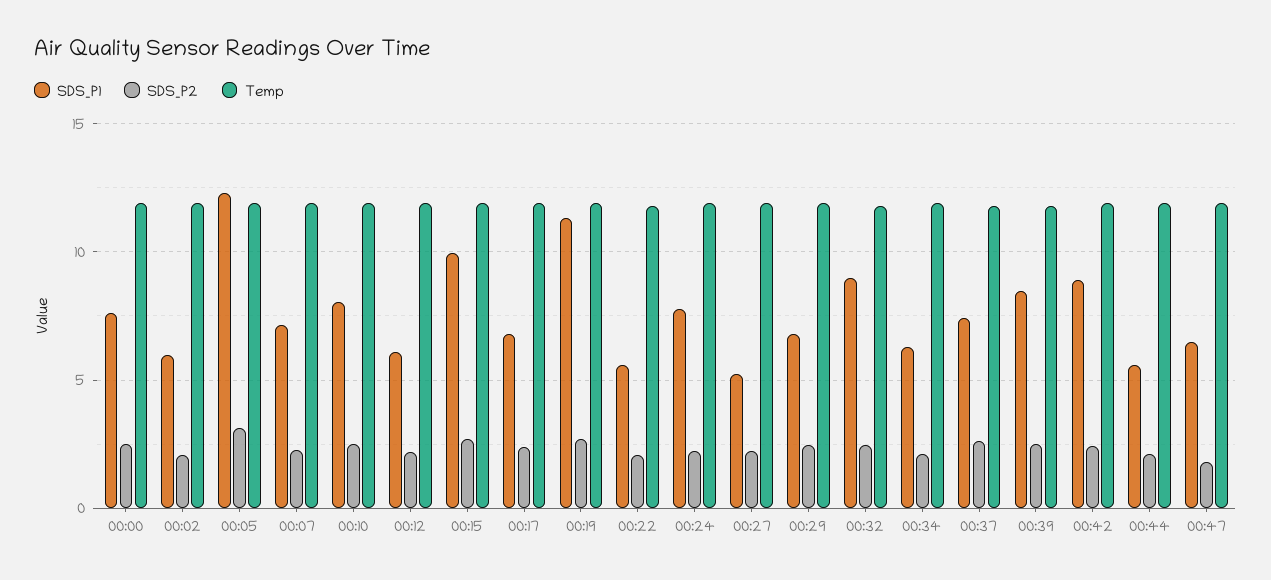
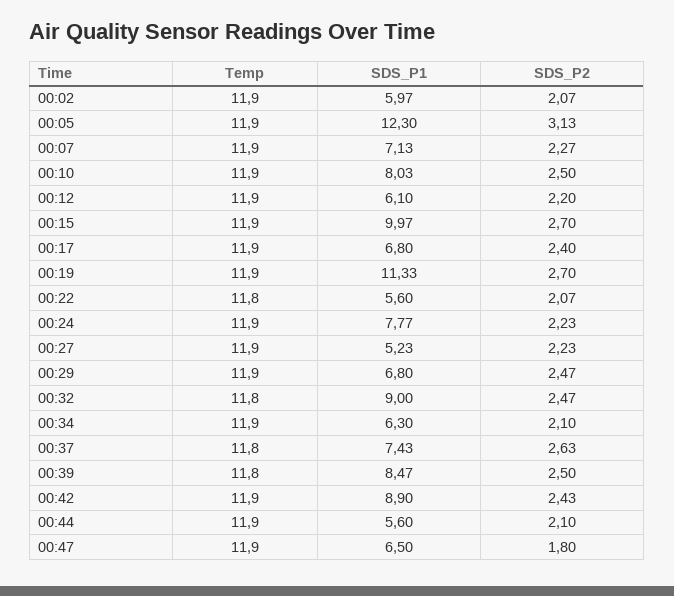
  {
    "SDS_P1": {
-     "00:00": 7.5,
      "00:02": 5.97,
      "00:05": 12.3,
      "00:07": 7.13,
      "00:10": 8.03,
      "00:12": 6.1,
      "00:15": 9.97,
      "00:17": 6.8,
      "00:19": 11.33,
      "00:22": 5.6,
      "00:24": 7.77,
      "00:27": 5.23,
      "00:29": 6.8,
      "00:32": 9,
      "00:34": 6.3,
      "00:37": 7.43,
      "00:39": 8.47,
      "00:42": 8.9,
      "00:44": 5.6,
      "00:47": 6.5
    },
    "SDS_P2": {
-     "00:00": 2.5,
      "00:02": 2.07,
      "00:05": 3.13,
      "00:07": 2.27,
      "00:10": 2.5,
      "00:12": 2.2,
      "00:15": 2.7,
      "00:17": 2.4,
      "00:19": 2.7,
      "00:22": 2.07,
      "00:24": 2.23,
      "00:27": 2.23,
      "00:29": 2.47,
      "00:32": 2.47,
      "00:34": 2.1,
      "00:37": 2.63,
      "00:39": 2.5,
      "00:42": 2.43,
      "00:44": 2.1,
      "00:47": 1.8
    },
    "Temp": {
-     "00:00": 12,
      "00:02": 11.9,
      "00:05": 11.9,
      "00:07": 11.9,
      "00:10": 11.9,
      "00:12": 11.9,
      "00:15": 11.9,
      "00:17": 11.9,
      "00:19": 11.9,
      "00:22": 11.8,
      "00:24": 11.9,
      "00:27": 11.9,
      "00:29": 11.9,
      "00:32": 11.8,
      "00:34": 11.9,
      "00:37": 11.8,
      "00:39": 11.8,
      "00:42": 11.9,
      "00:44": 11.9,
      "00:47": 11.9
    }
  }

